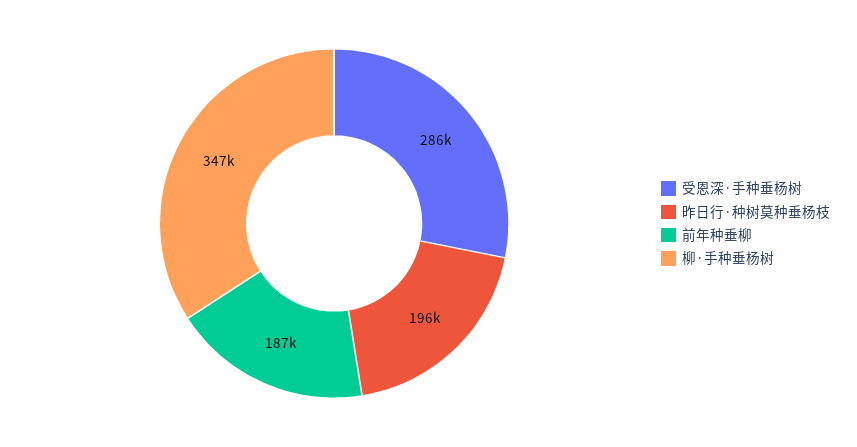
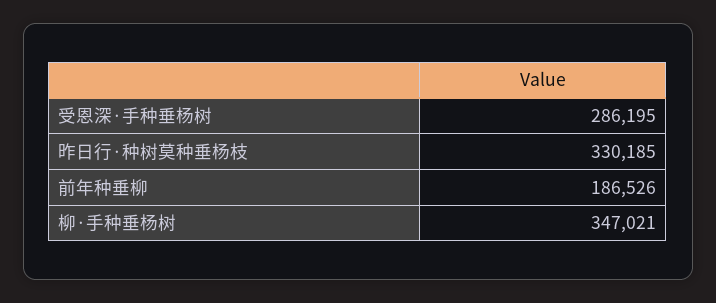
  {
    "受恩深·手种垂杨树": 286195,
-   "昨日行·种树莫种垂杨枝": 196000,
+   "昨日行·种树莫种垂杨枝": 330185,
    "前年种垂柳": 186526,
    "柳·手种垂杨树": 347021
  }

